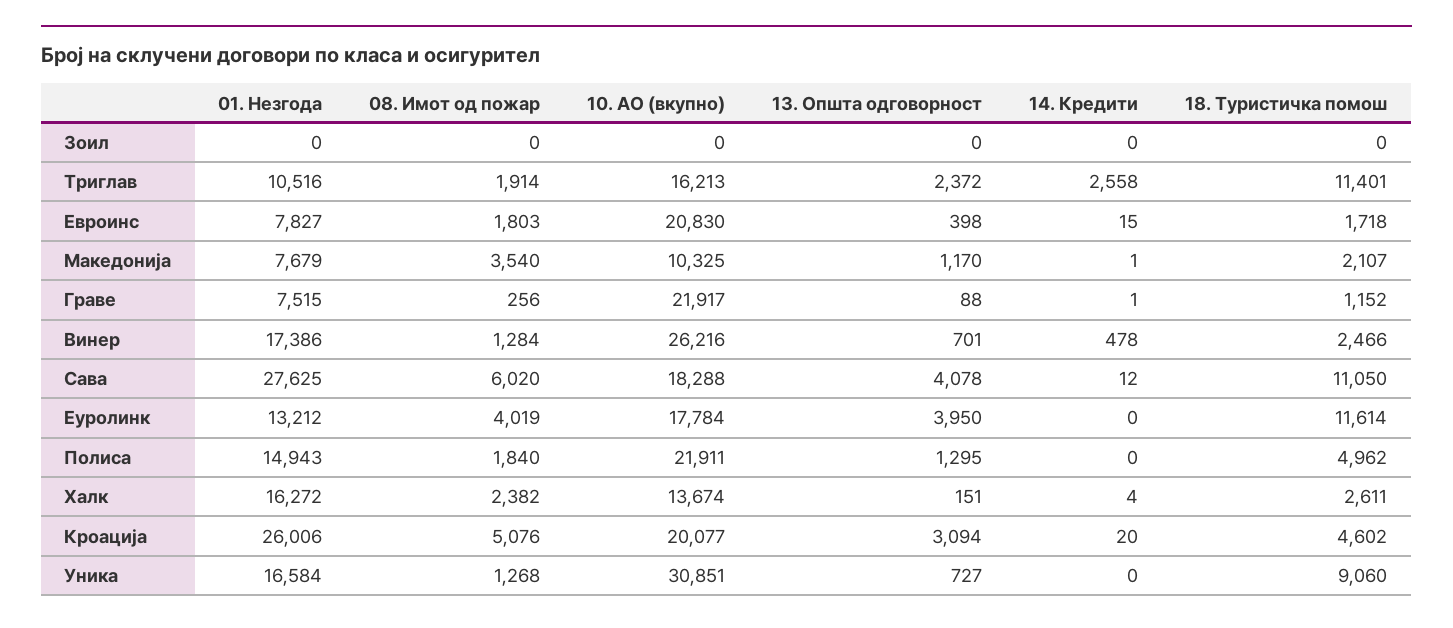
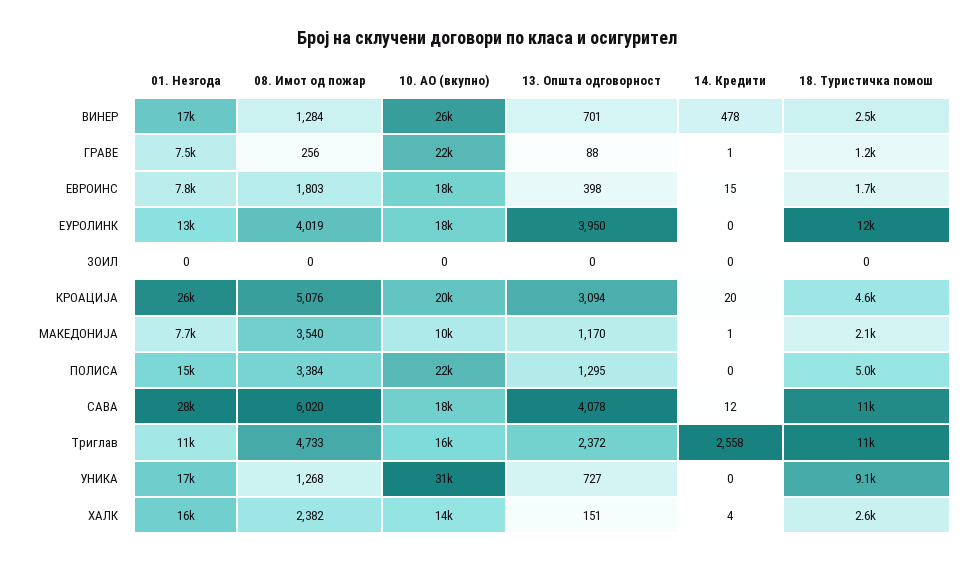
  {
    "01. Незгода": {
      "Зоил": 0,
      "Триглав": 10516,
      "Евроинс": 7827,
      "Македонија": 7679,
      "Граве": 7515,
      "Винер": 17386,
      "Сава": 27625,
      "Еуролинк": 13212,
      "Полиса": 14943,
      "Халк": 16272,
      "Кроација": 26006,
      "Уника": 16584
    },
    "08. Имот од пожар": {
      "Зоил": 0,
-     "Триглав": 1914,
+     "Триглав": 4733,
      "Евроинс": 1803,
      "Македонија": 3540,
      "Граве": 256,
      "Винер": 1284,
      "Сава": 6020,
      "Еуролинк": 4019,
-     "Полиса": 1840,
+     "Полиса": 3384,
      "Халк": 2382,
      "Кроација": 5076,
      "Уника": 1268
    },
    "10. АО (вкупно)": {
      "Зоил": 0,
      "Триглав": 16213,
-     "Евроинс": 20830,
+     "Евроинс": 18000,
      "Македонија": 10325,
      "Граве": 21917,
      "Винер": 26216,
      "Сава": 18288,
      "Еуролинк": 17784,
      "Полиса": 21911,
      "Халк": 13674,
      "Кроација": 20077,
      "Уника": 30851
    },
    "13. Општа одговорност": {
      "Зоил": 0,
      "Триглав": 2372,
      "Евроинс": 398,
      "Македонија": 1170,
      "Граве": 88,
      "Винер": 701,
      "Сава": 4078,
      "Еуролинк": 3950,
      "Полиса": 1295,
      "Халк": 151,
      "Кроација": 3094,
      "Уника": 727
    },
    "14. Кредити": {
      "Зоил": 0,
      "Триглав": 2558,
      "Евроинс": 15,
      "Македонија": 1,
      "Граве": 1,
      "Винер": 478,
      "Сава": 12,
      "Еуролинк": 0,
      "Полиса": 0,
      "Халк": 4,
      "Кроација": 20,
      "Уника": 0
    },
    "18. Туристичка помош": {
      "Зоил": 0,
      "Триглав": 11401,
      "Евроинс": 1718,
      "Македонија": 2107,
      "Граве": 1152,
      "Винер": 2466,
      "Сава": 11050,
      "Еуролинк": 11614,
      "Полиса": 4962,
      "Халк": 2611,
      "Кроација": 4602,
      "Уника": 9060
    }
  }

